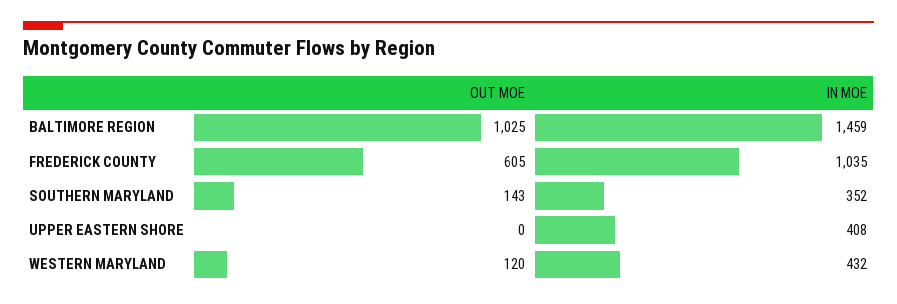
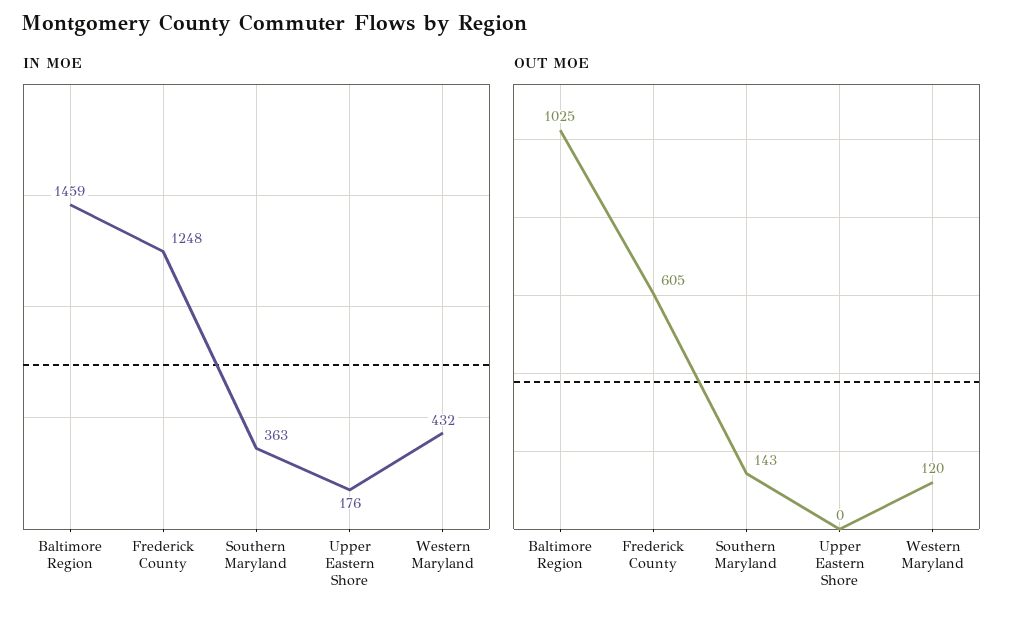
  {
    "OUT MOE": {
      "BALTIMORE REGION": 1025,
      "FREDERICK COUNTY": 605,
      "SOUTHERN MARYLAND": 143,
      "UPPER EASTERN SHORE": 0,
      "WESTERN MARYLAND": 120
    },
    "IN MOE": {
      "BALTIMORE REGION": 1459,
-     "FREDERICK COUNTY": 1035,
+     "FREDERICK COUNTY": 1248,
-     "SOUTHERN MARYLAND": 352,
+     "SOUTHERN MARYLAND": 363,
-     "UPPER EASTERN SHORE": 408,
+     "UPPER EASTERN SHORE": 176,
      "WESTERN MARYLAND": 432
    }
  }

